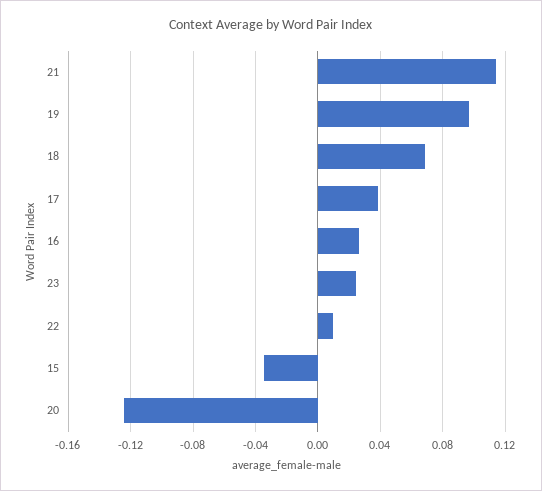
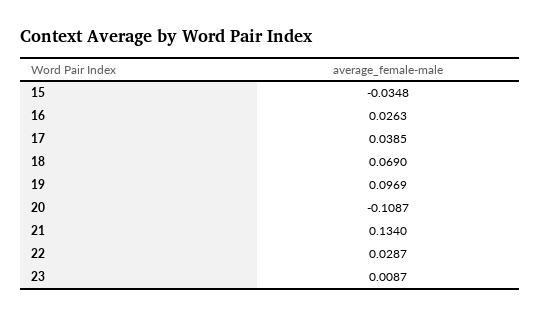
  {
-   "21": 0.115,
+   "21": 0.134,
    "19": 0.0969,
    "18": 0.069,
    "17": 0.0385,
    "16": 0.0263,
-   "23": 0.025,
+   "23": 0.0087,
-   "22": 0.01,
+   "22": 0.0287,
    "15": -0.0348,
-   "20": -0.125
+   "20": -0.1087
  }

